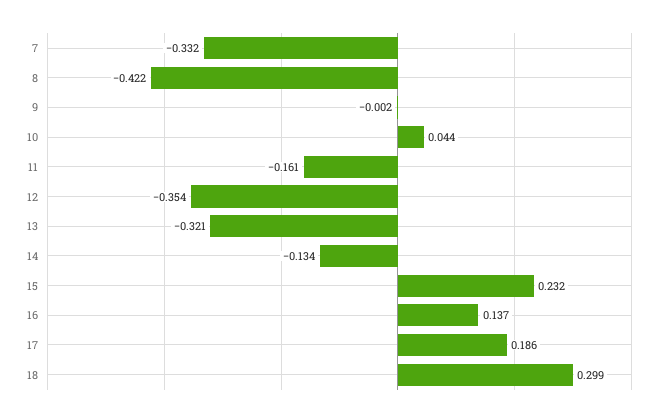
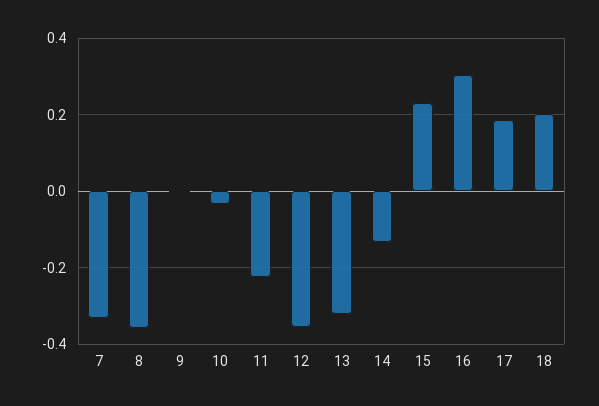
  {
    "7": -0.332,
-   "8": -0.422,
+   "8": -0.36,
    "9": -0.002,
-   "10": 0.044,
+   "10": -0.04,
-   "11": -0.161,
+   "11": -0.22,
    "12": -0.354,
    "13": -0.321,
    "14": -0.134,
    "15": 0.232,
-   "16": 0.137,
+   "16": 0.3,
    "17": 0.186,
-   "18": 0.299
+   "18": 0.2
  }

